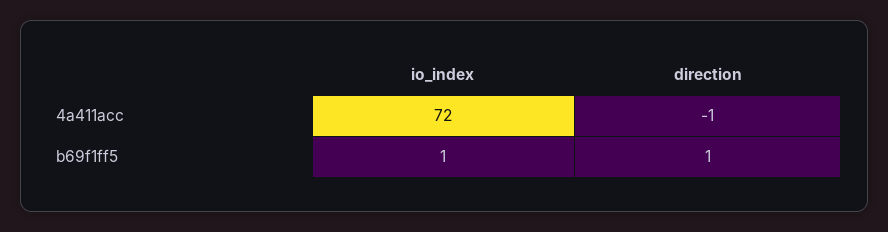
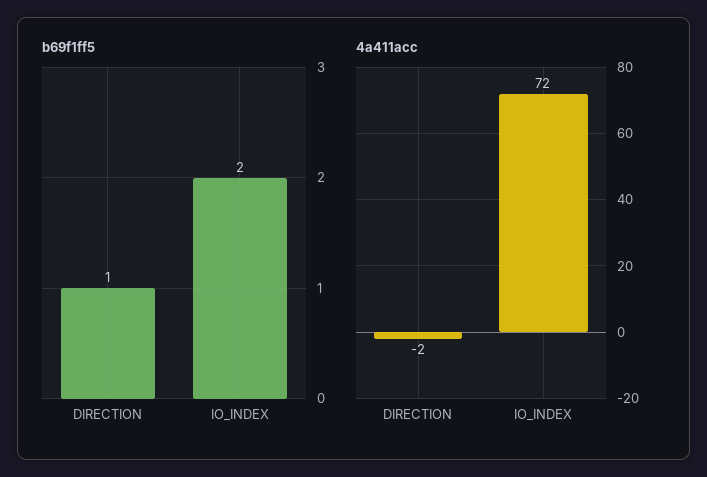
  {
    "4a411acc": {
      "io_index": 72,
-     "direction": -1
+     "direction": -2
    },
    "b69f1ff5": {
-     "io_index": 1,
+     "io_index": 2,
      "direction": 1
    }
  }

